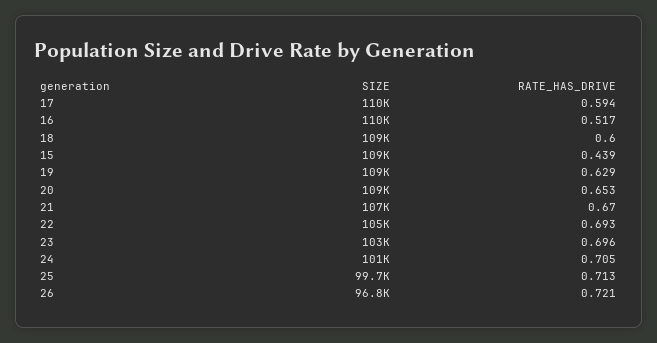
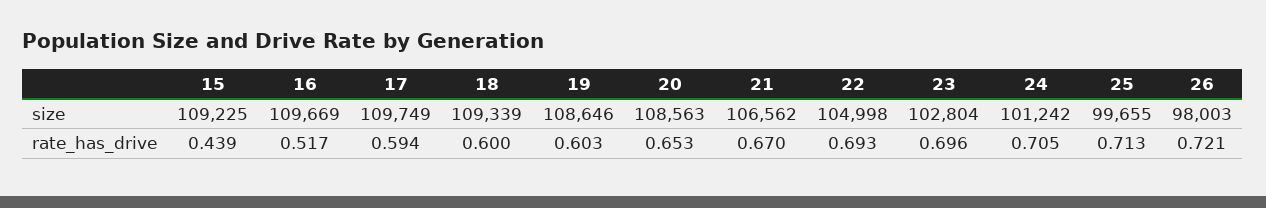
  {
    "SIZE": {
      "17": 109749,
      "16": 109669,
      "18": 109339,
      "15": 109225,
      "19": 108646,
      "20": 108563,
      "21": 106562,
      "22": 104998,
      "23": 102804,
      "24": 101242,
      "25": 99655,
-     "26": 96800
+     "26": 98003
    },
    "RATE_HAS_DRIVE": {
      "17": 0.594,
      "16": 0.517,
      "18": 0.6,
      "15": 0.439,
-     "19": 0.629,
+     "19": 0.603,
      "20": 0.653,
      "21": 0.67,
      "22": 0.693,
      "23": 0.696,
      "24": 0.705,
      "25": 0.713,
      "26": 0.721
    }
  }

